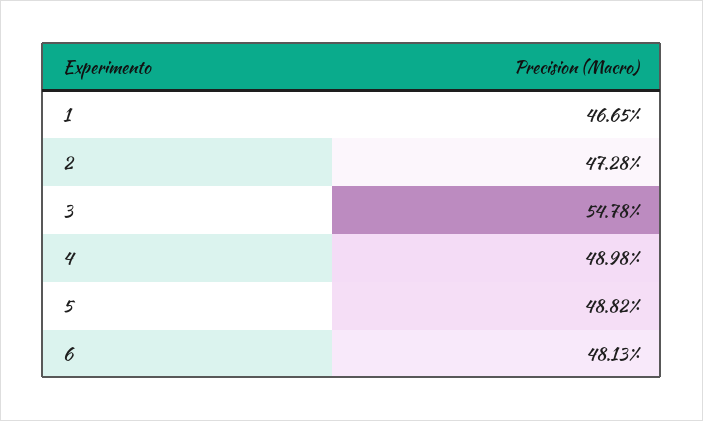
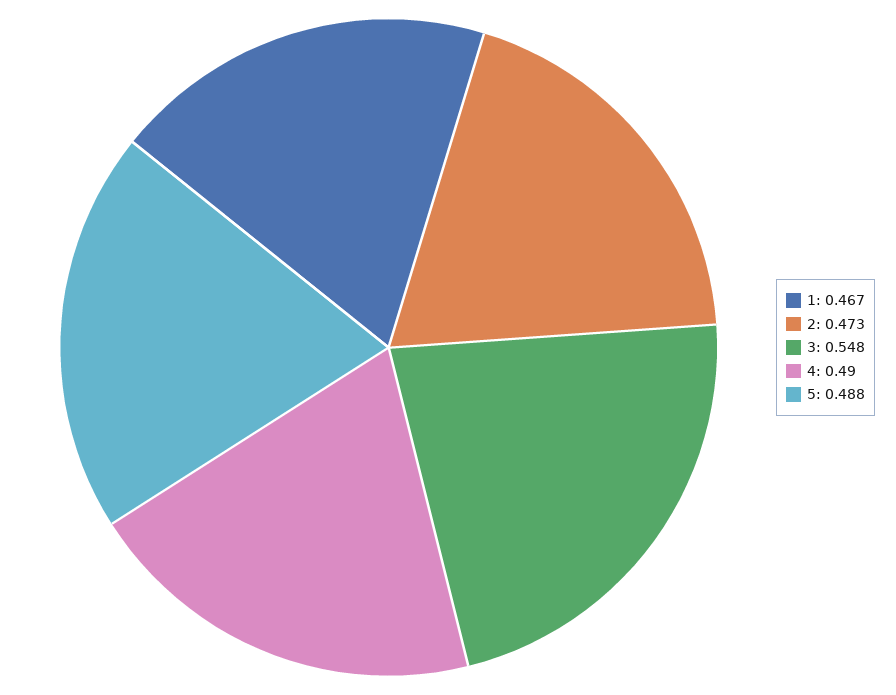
  {
    "1": 0.4665,
    "2": 0.4728,
    "3": 0.5478,
    "4": 0.4898,
-   "5": 0.4882,
+   "5": 0.4882
-   "6": 0.4813
  }

